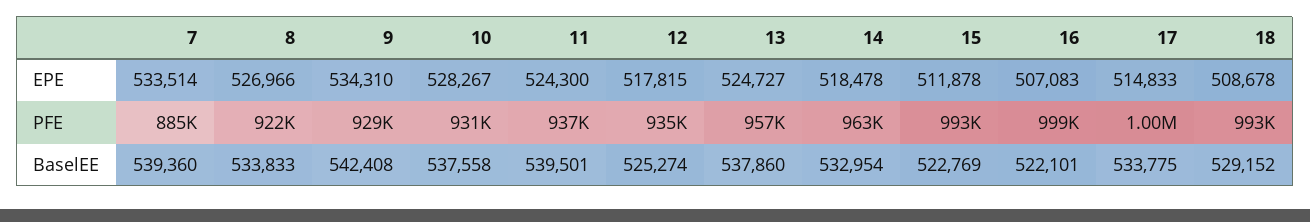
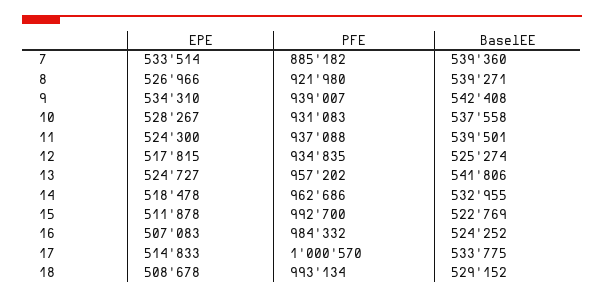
  {
    "7": {
      "EPE": 533514,
      "PFE": 885182,
      "BaselEE": 539360
    },
    "8": {
      "EPE": 526966,
      "PFE": 921980,
-     "BaselEE": 533833
+     "BaselEE": 539271
    },
    "9": {
      "EPE": 534310,
-     "PFE": 929000,
+     "PFE": 939007,
      "BaselEE": 542408
    },
    "10": {
      "EPE": 528267,
      "PFE": 931083,
      "BaselEE": 537558
    },
    "11": {
      "EPE": 524300,
      "PFE": 937088,
      "BaselEE": 539501
    },
    "12": {
      "EPE": 517815,
      "PFE": 934835,
      "BaselEE": 525274
    },
    "13": {
      "EPE": 524727,
      "PFE": 957202,
-     "BaselEE": 537860
+     "BaselEE": 541806
    },
    "14": {
      "EPE": 518478,
      "PFE": 962686,
-     "BaselEE": 532954
+     "BaselEE": 532955
    },
    "15": {
      "EPE": 511878,
      "PFE": 992700,
      "BaselEE": 522769
    },
    "16": {
      "EPE": 507083,
-     "PFE": 999000,
+     "PFE": 984332,
-     "BaselEE": 522101
+     "BaselEE": 524252
    },
    "17": {
      "EPE": 514833,
      "PFE": 1000570,
      "BaselEE": 533775
    },
    "18": {
      "EPE": 508678,
      "PFE": 993134,
      "BaselEE": 529152
    }
  }

